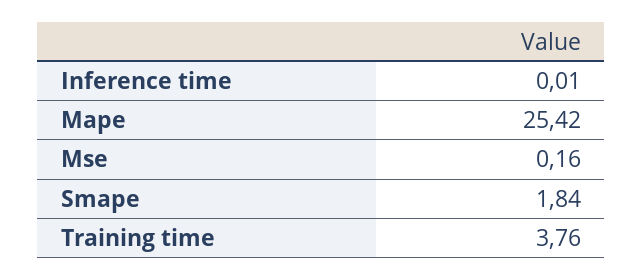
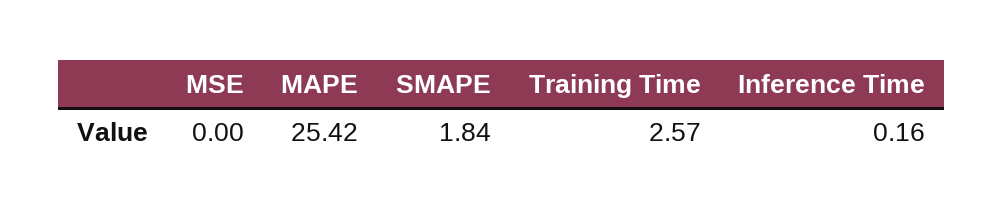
  {
-   "Inference time": 0.01,
+   "Inference time": 0.16,
    "Mape": 25.42,
-   "Mse": 0.16,
+   "Mse": 0,
    "Smape": 1.84,
-   "Training time": 3.76
+   "Training time": 2.57
  }

